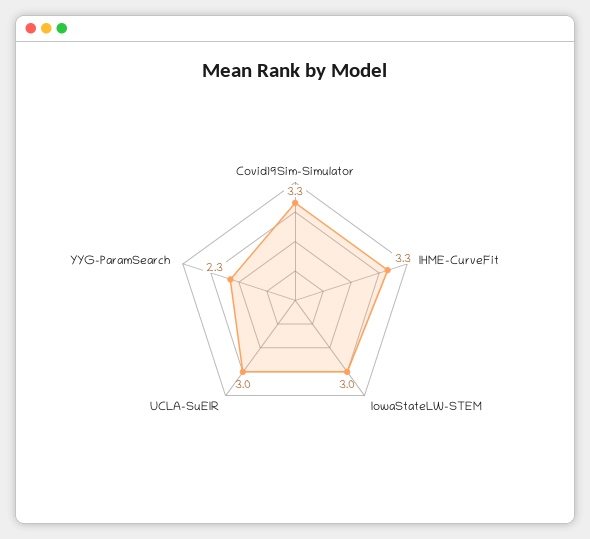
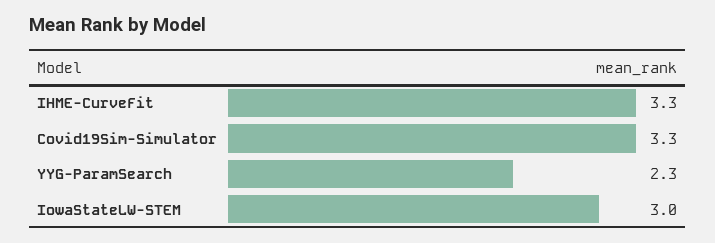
  {
    "Covid19Sim-Simulator": 3.3,
    "IHME-CurveFit": 3.3,
    "IowaStateLW-STEM": 3,
-   "UCLA-SuEIR": 3,
    "YYG-ParamSearch": 2.3
  }

